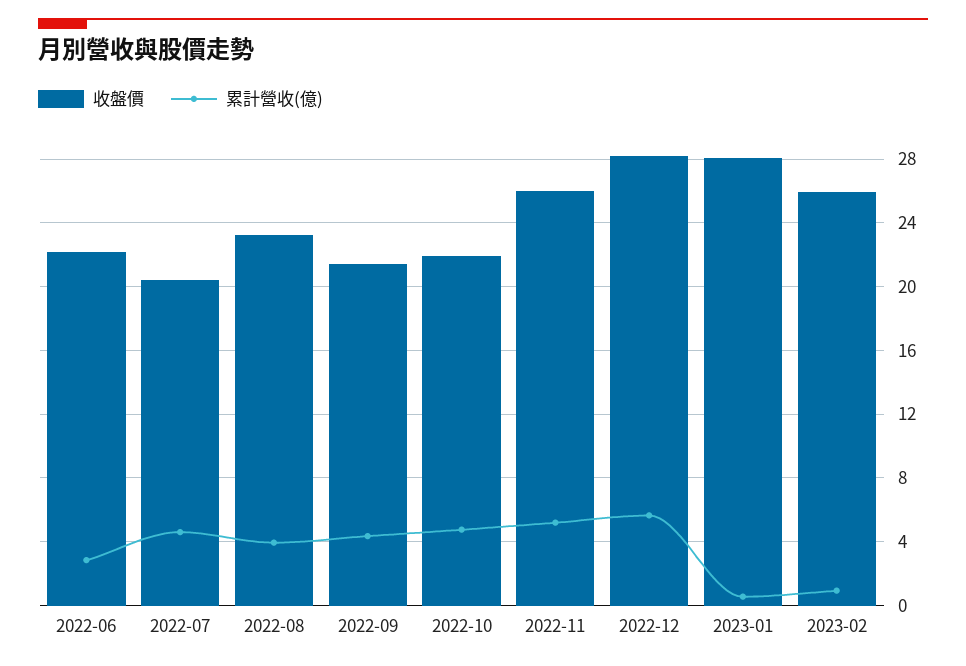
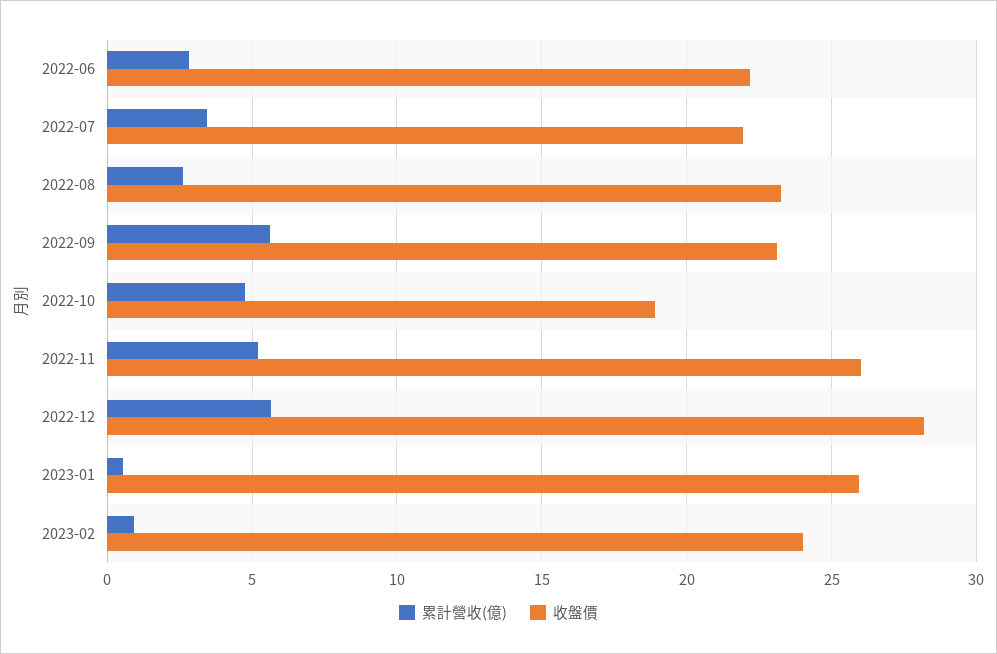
  {
    "收盤價": {
      "2022-06": 22,
-     "2022-07": 20.5,
+     "2022-07": 22,
      "2022-08": 23.5,
-     "2022-09": 21.5,
+     "2022-09": 23,
-     "2022-10": 22,
+     "2022-10": 19,
      "2022-11": 26,
      "2022-12": 28,
-     "2023-01": 28,
+     "2023-01": 26,
-     "2023-02": 26
+     "2023-02": 24
    },
    "累計營收(億)": {
      "2022-06": 3,
-     "2022-07": 4.5,
+     "2022-07": 3.5,
-     "2022-08": 4,
+     "2022-08": 2.5,
-     "2022-09": 4.5,
+     "2022-09": 5.5,
      "2022-10": 5,
      "2022-11": 5,
      "2022-12": 5.5,
      "2023-01": 0.5,
      "2023-02": 1
    }
  }

